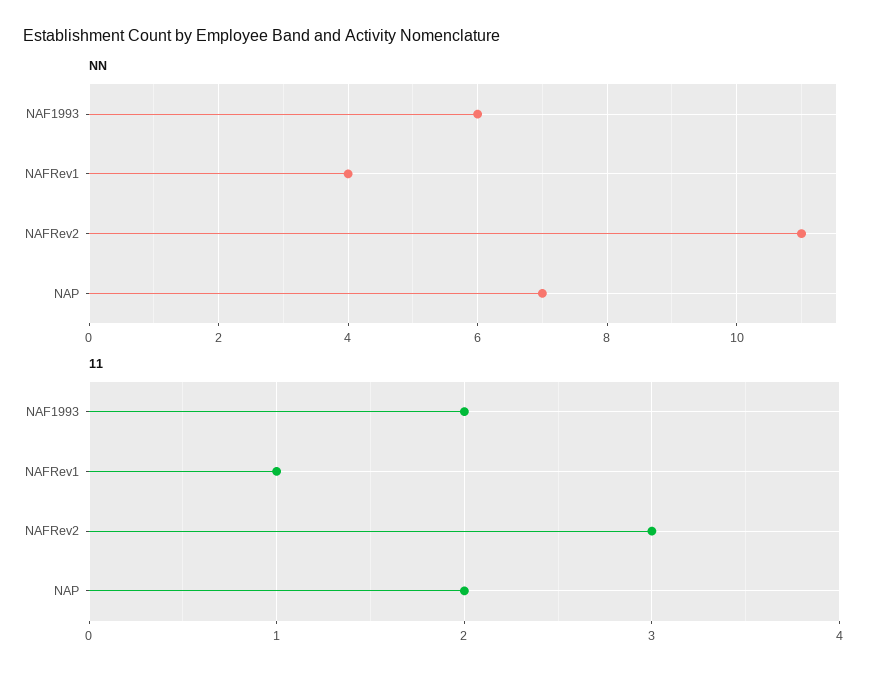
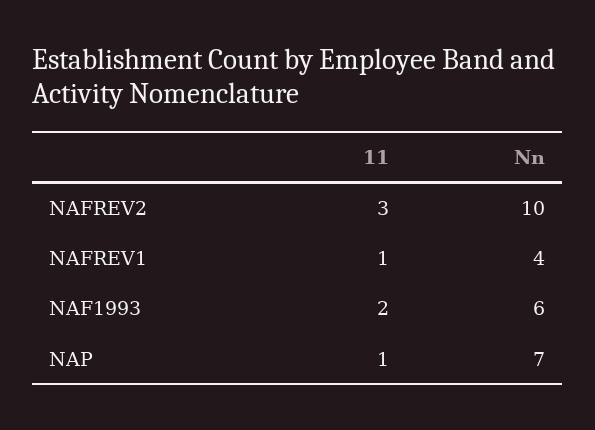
  {
    "NN": {
      "NAF1993": 6,
      "NAFRev1": 4,
-     "NAFRev2": 11,
+     "NAFRev2": 10,
      "NAP": 7
    },
    "11": {
      "NAF1993": 2,
      "NAFRev1": 1,
      "NAFRev2": 3,
-     "NAP": 2
+     "NAP": 1
    }
  }

